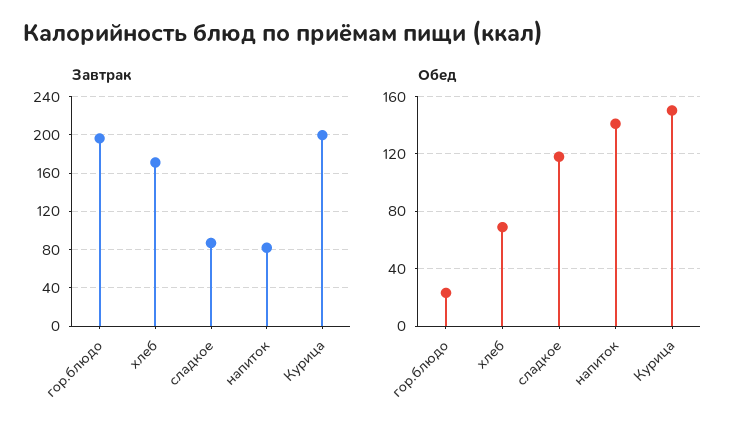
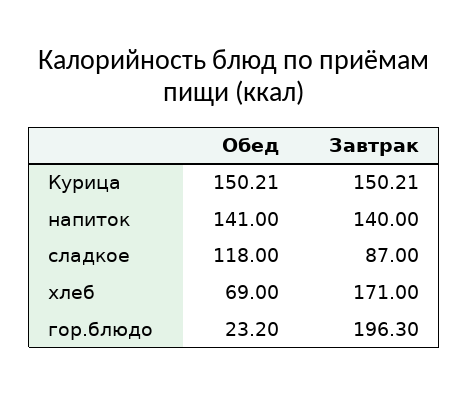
  {
    "Завтрак": {
      "гор.блюдо": 196.3,
      "хлеб": 171,
      "сладкое": 87,
-     "напиток": 80,
+     "напиток": 140,
-     "Курица": 200
+     "Курица": 150.21
    },
    "Обед": {
      "гор.блюдо": 23.2,
      "хлеб": 69,
      "сладкое": 118,
      "напиток": 141,
      "Курица": 150.21
    }
  }

